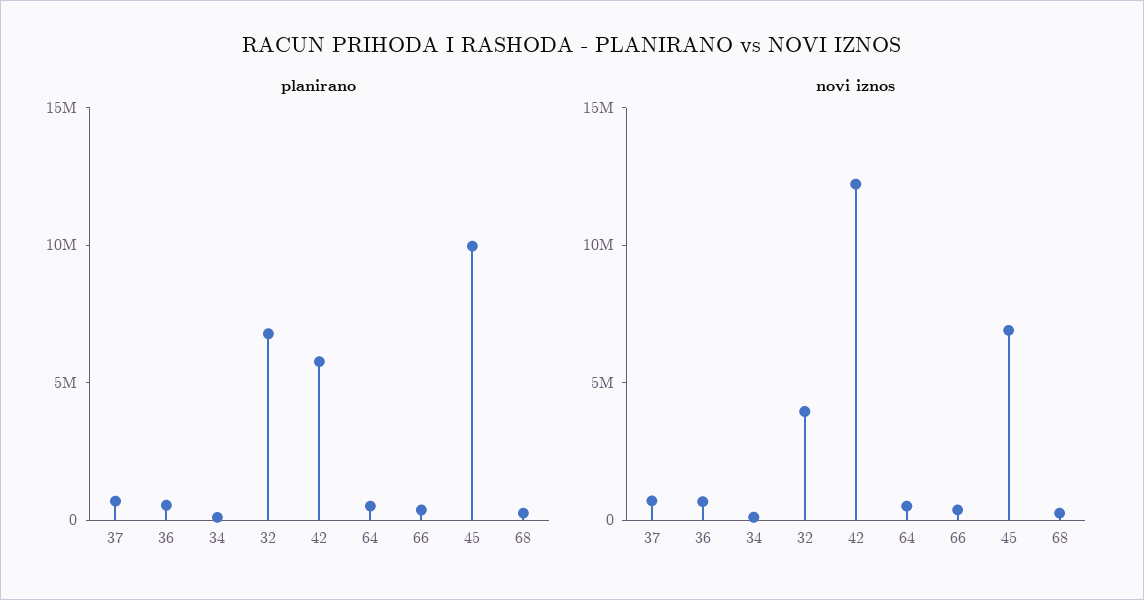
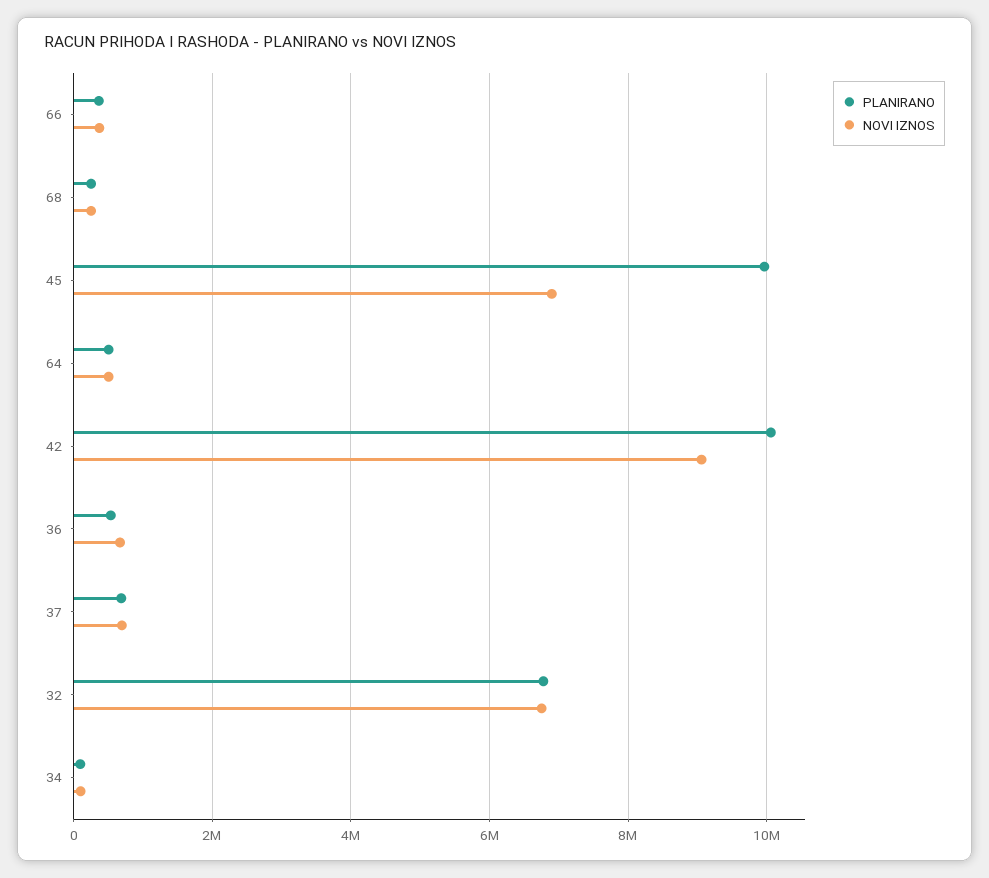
  {
    "planirano": {
      "37": 600000,
      "36": 600000,
      "34": 0,
      "32": 6800000,
-     "42": 6000000,
+     "42": 10000000,
      "64": 600000,
      "66": 400000,
      "45": 10000000,
      "68": 200000
    },
    "novi iznos": {
      "37": 600000,
      "36": 600000,
      "34": 200000,
-     "32": 4000000,
+     "32": 6800000,
-     "42": 12000000,
+     "42": 9000000,
      "64": 600000,
      "66": 400000,
      "45": 6800000,
      "68": 200000
    }
  }

